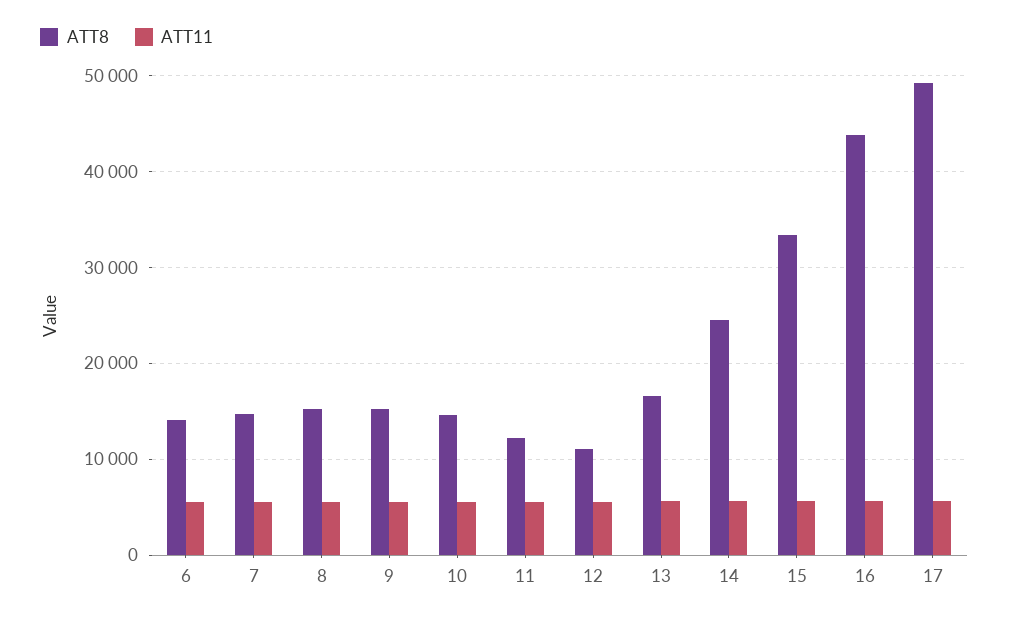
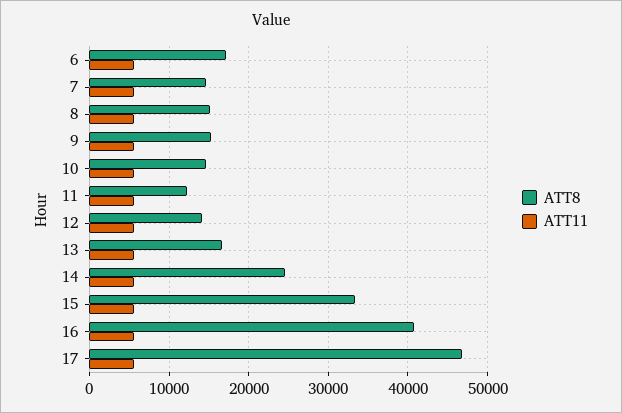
  {
    "ATT8": {
-     "6": 14000,
+     "6": 17000,
      "7": 15000,
      "8": 15000,
      "9": 15000,
      "10": 15000,
      "11": 12000,
-     "12": 11000,
+     "12": 14000,
      "13": 17000,
      "14": 25000,
      "15": 33000,
-     "16": 44000,
+     "16": 41000,
-     "17": 49000
+     "17": 47000
    },
    "ATT11": {
      "6": 6000,
      "7": 6000,
      "8": 6000,
      "9": 6000,
      "10": 6000,
      "11": 6000,
      "12": 6000,
      "13": 6000,
      "14": 6000,
      "15": 6000,
      "16": 6000,
      "17": 6000
    }
  }

